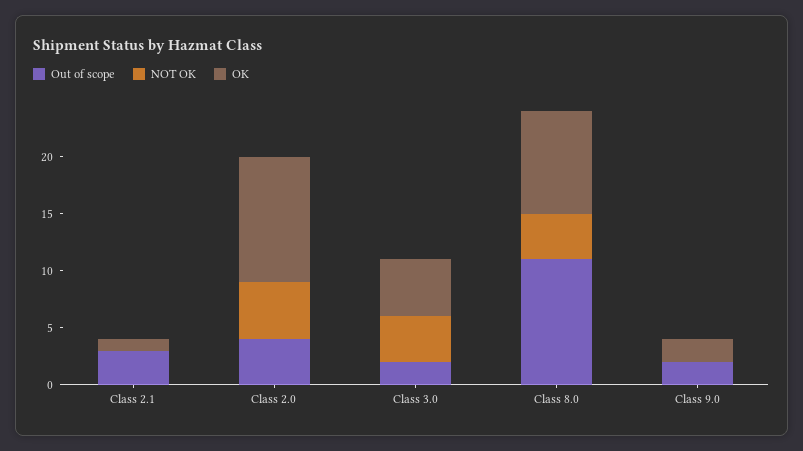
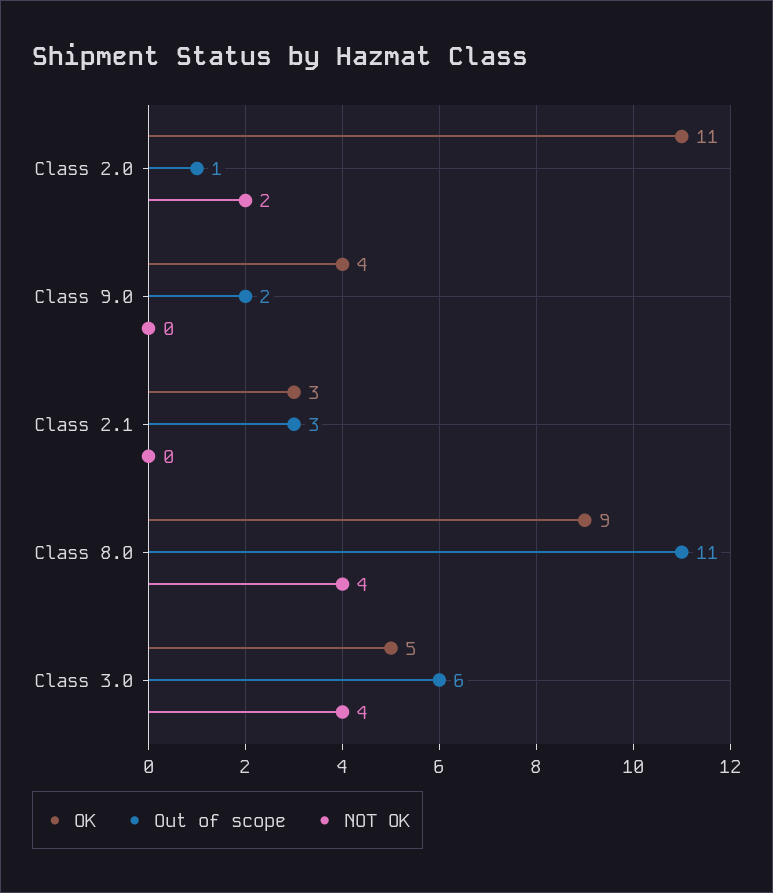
  {
    "Out of scope": {
      "Class 2.1": 3,
-     "Class 2.0": 4,
+     "Class 2.0": 1,
-     "Class 3.0": 2,
+     "Class 3.0": 6,
      "Class 8.0": 11,
      "Class 9.0": 2
    },
    "NOT OK": {
      "Class 2.1": 0,
-     "Class 2.0": 5,
+     "Class 2.0": 2,
      "Class 3.0": 4,
      "Class 8.0": 4,
      "Class 9.0": 0
    },
    "OK": {
-     "Class 2.1": 1,
+     "Class 2.1": 3,
      "Class 2.0": 11,
      "Class 3.0": 5,
      "Class 8.0": 9,
-     "Class 9.0": 2
+     "Class 9.0": 4
    }
  }

